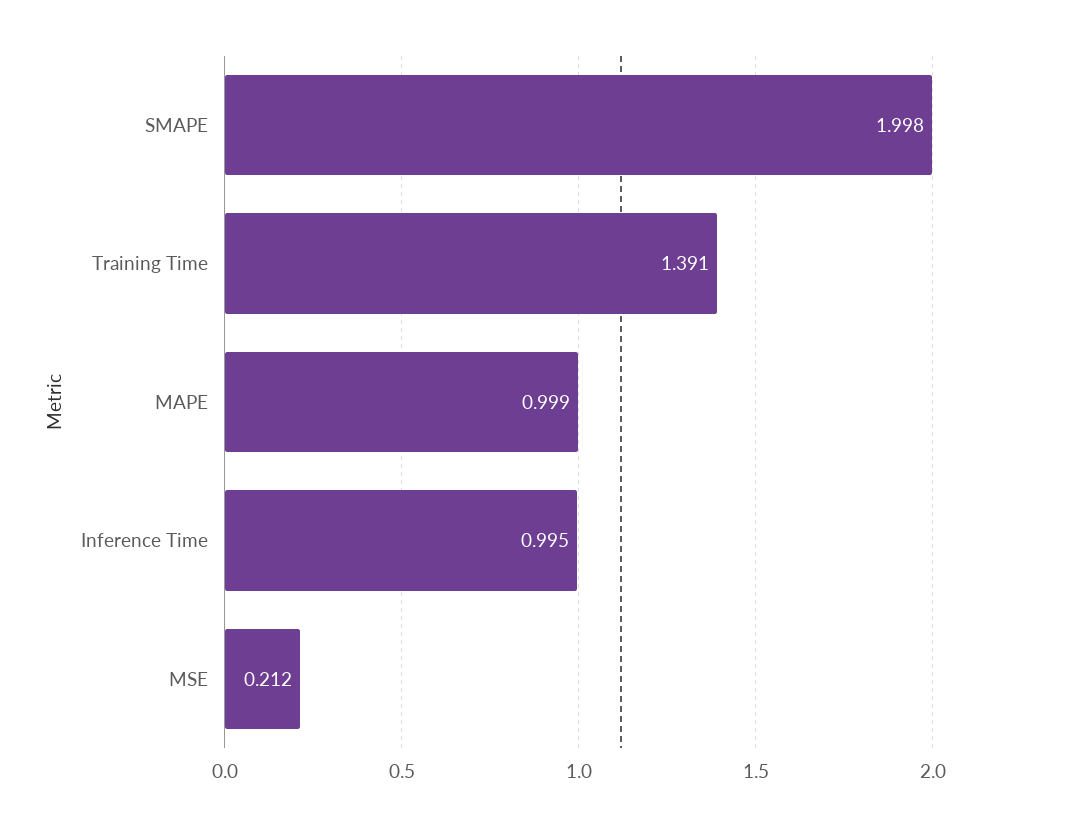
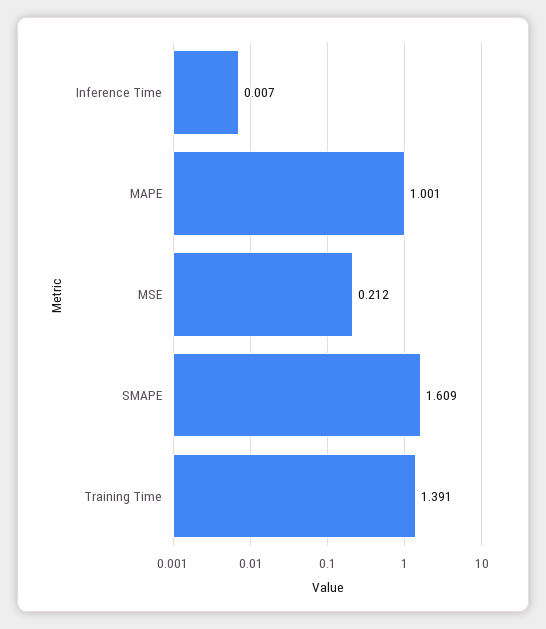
  {
-   "SMAPE": 1.998,
+   "SMAPE": 1.609,
    "Training Time": 1.391,
-   "MAPE": 0.999,
+   "MAPE": 1.001,
-   "Inference Time": 0.995,
+   "Inference Time": 0.007,
    "MSE": 0.212
  }

